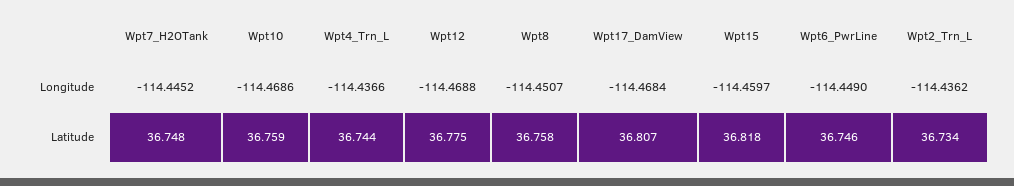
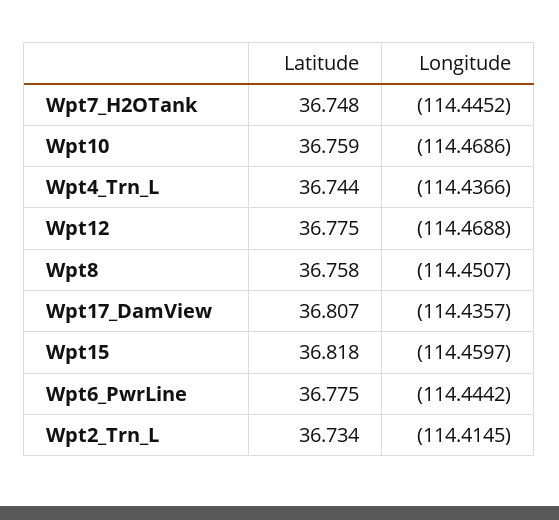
  {
    "Wpt7_H2OTank": {
      "Longitude": -114.4452,
      "Latitude": 36.748
    },
    "Wpt10": {
      "Longitude": -114.4686,
      "Latitude": 36.759
    },
    "Wpt4_Trn_L": {
      "Longitude": -114.4366,
      "Latitude": 36.744
    },
    "Wpt12": {
      "Longitude": -114.4688,
      "Latitude": 36.775
    },
    "Wpt8": {
      "Longitude": -114.4507,
      "Latitude": 36.758
    },
    "Wpt17_DamView": {
-     "Longitude": -114.4684,
+     "Longitude": -114.4357,
      "Latitude": 36.807
    },
    "Wpt15": {
      "Longitude": -114.4597,
      "Latitude": 36.818
    },
    "Wpt6_PwrLine": {
-     "Longitude": -114.449,
+     "Longitude": -114.4442,
-     "Latitude": 36.746
+     "Latitude": 36.775
    },
    "Wpt2_Trn_L": {
-     "Longitude": -114.4362,
+     "Longitude": -114.4145,
      "Latitude": 36.734
    }
  }

